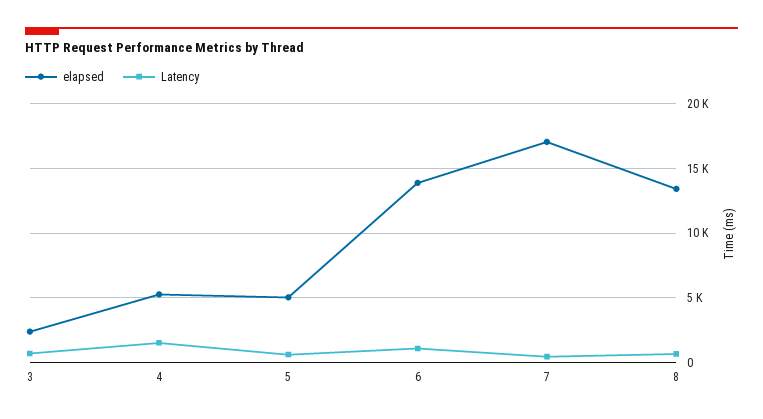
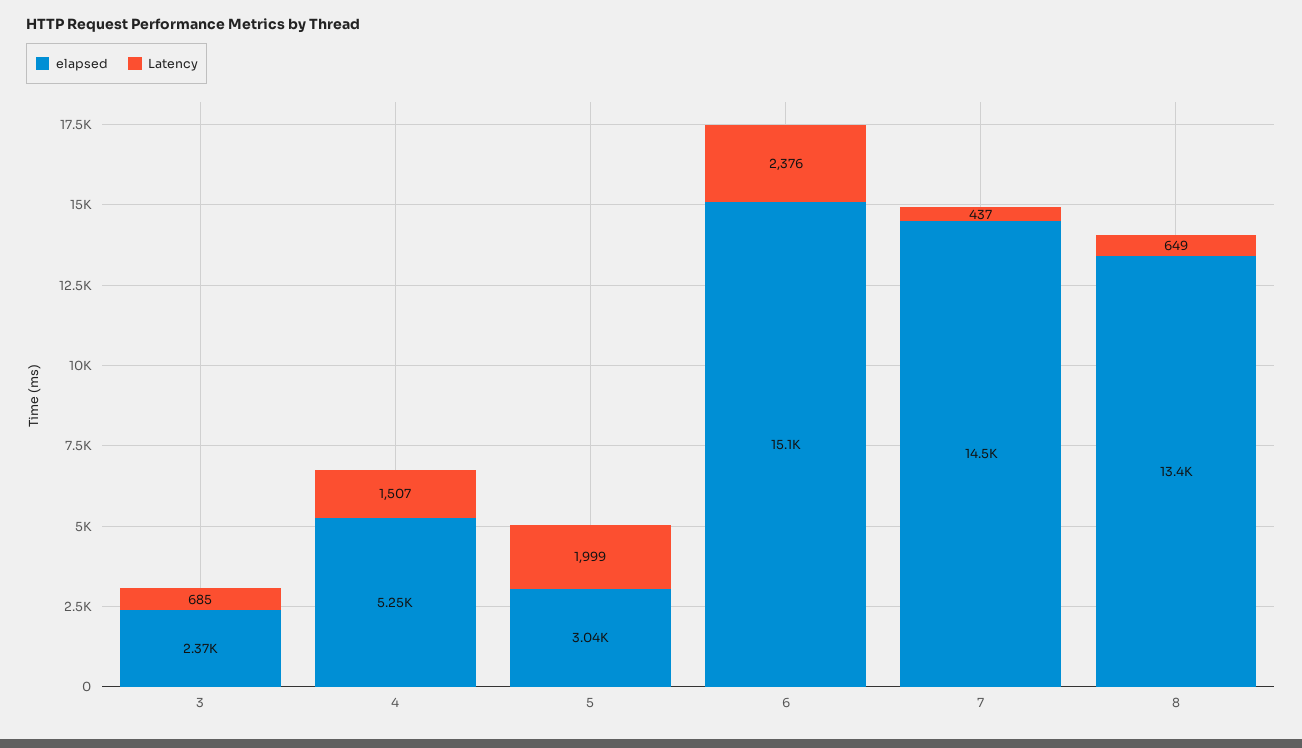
  {
    "elapsed": {
      "3": 2370,
      "4": 5250,
-     "5": 5000,
+     "5": 3040,
-     "6": 14000,
+     "6": 15100,
-     "7": 17000,
+     "7": 14500,
      "8": 13400
    },
    "Latency": {
      "3": 685,
      "4": 1507,
-     "5": 500,
+     "5": 1999,
-     "6": 1000,
+     "6": 2376,
      "7": 437,
      "8": 649
    }
  }

